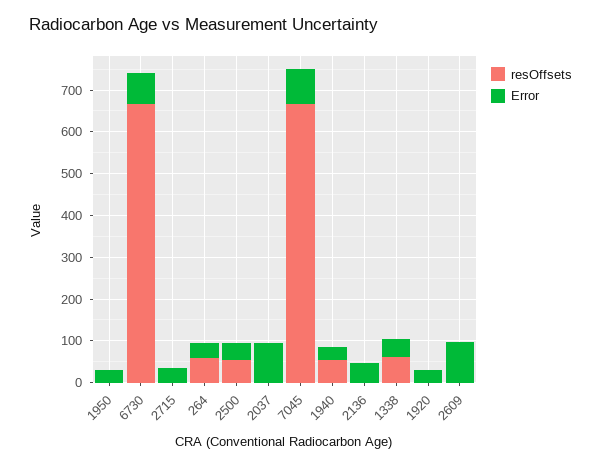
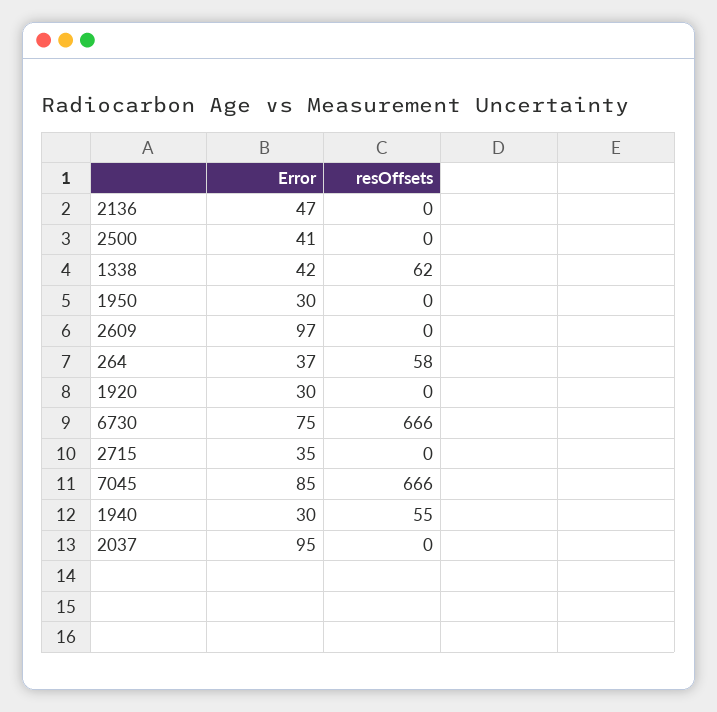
  {
    "resOffsets": {
      "1950": 0,
      "6730": 666,
      "2715": 0,
      "264": 58,
-     "2500": 60,
+     "2500": 0,
      "2037": 0,
      "7045": 666,
      "1940": 55,
      "2136": 0,
      "1338": 62,
      "1920": 0,
      "2609": 0
    },
    "Error": {
      "1950": 30,
      "6730": 75,
      "2715": 35,
      "264": 37,
      "2500": 41,
      "2037": 95,
      "7045": 85,
      "1940": 30,
      "2136": 47,
      "1338": 42,
      "1920": 30,
      "2609": 97
    }
  }

